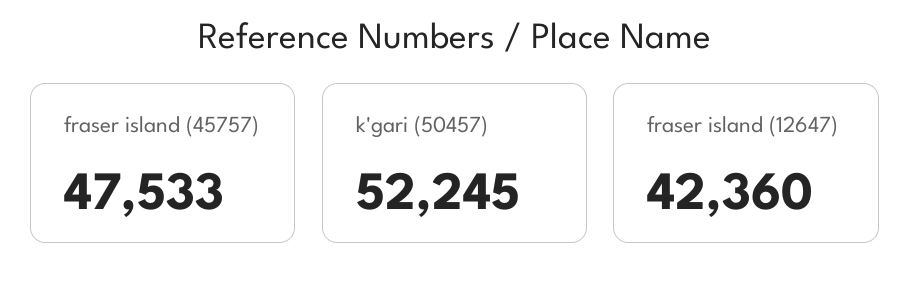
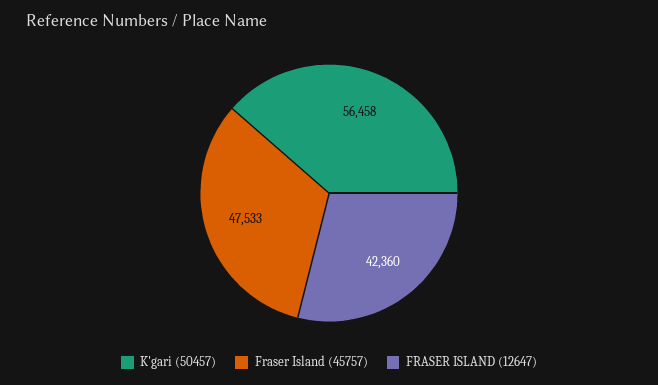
  {
    "fraser island (45757)": 47533,
-   "k'gari (50457)": 52245,
+   "k'gari (50457)": 56458,
    "fraser island (12647)": 42360
  }

